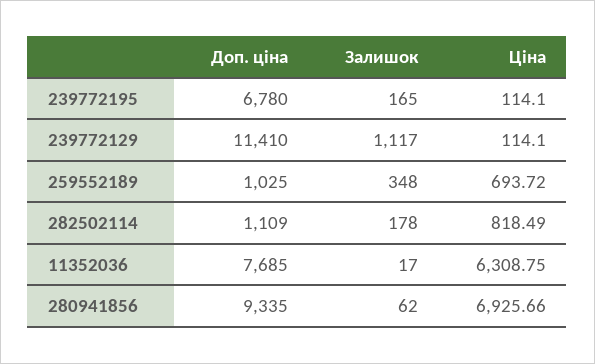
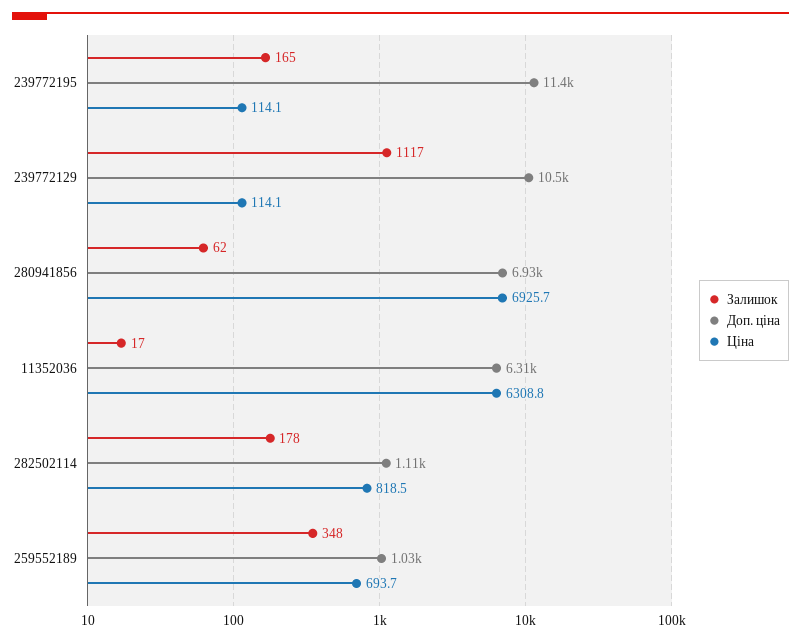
  {
    "Доп. ціна": {
-     "239772195": 6780,
+     "239772195": 11400,
-     "239772129": 11410,
+     "239772129": 10500,
      "259552189": 1025,
      "282502114": 1109,
-     "11352036": 7685,
+     "11352036": 6310,
-     "280941856": 9335
+     "280941856": 6930
    },
    "Залишок": {
      "239772195": 165,
      "239772129": 1117,
      "259552189": 348,
      "282502114": 178,
      "11352036": 17,
      "280941856": 62
    },
    "Ціна": {
      "239772195": 114.1,
      "239772129": 114.1,
      "259552189": 693.72,
      "282502114": 818.49,
      "11352036": 6308.75,
      "280941856": 6925.66
    }
  }

